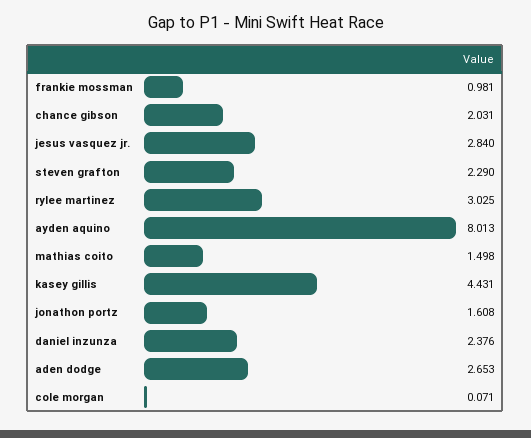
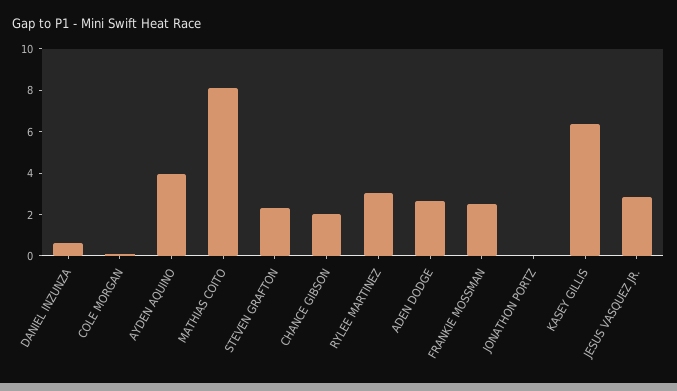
  {
-   "frankie mossman": 0.981,
+   "frankie mossman": 2.5,
    "chance gibson": 2.031,
    "jesus vasquez jr.": 2.84,
    "steven grafton": 2.29,
    "rylee martinez": 3.025,
-   "ayden aquino": 8.013,
+   "ayden aquino": 4,
-   "mathias coito": 1.498,
+   "mathias coito": 8,
-   "kasey gillis": 4.431,
+   "kasey gillis": 6.5,
-   "jonathon portz": 1.608,
+   "jonathon portz": 0,
-   "daniel inzunza": 2.376,
+   "daniel inzunza": 0.5,
    "aden dodge": 2.653,
    "cole morgan": 0.071
  }

